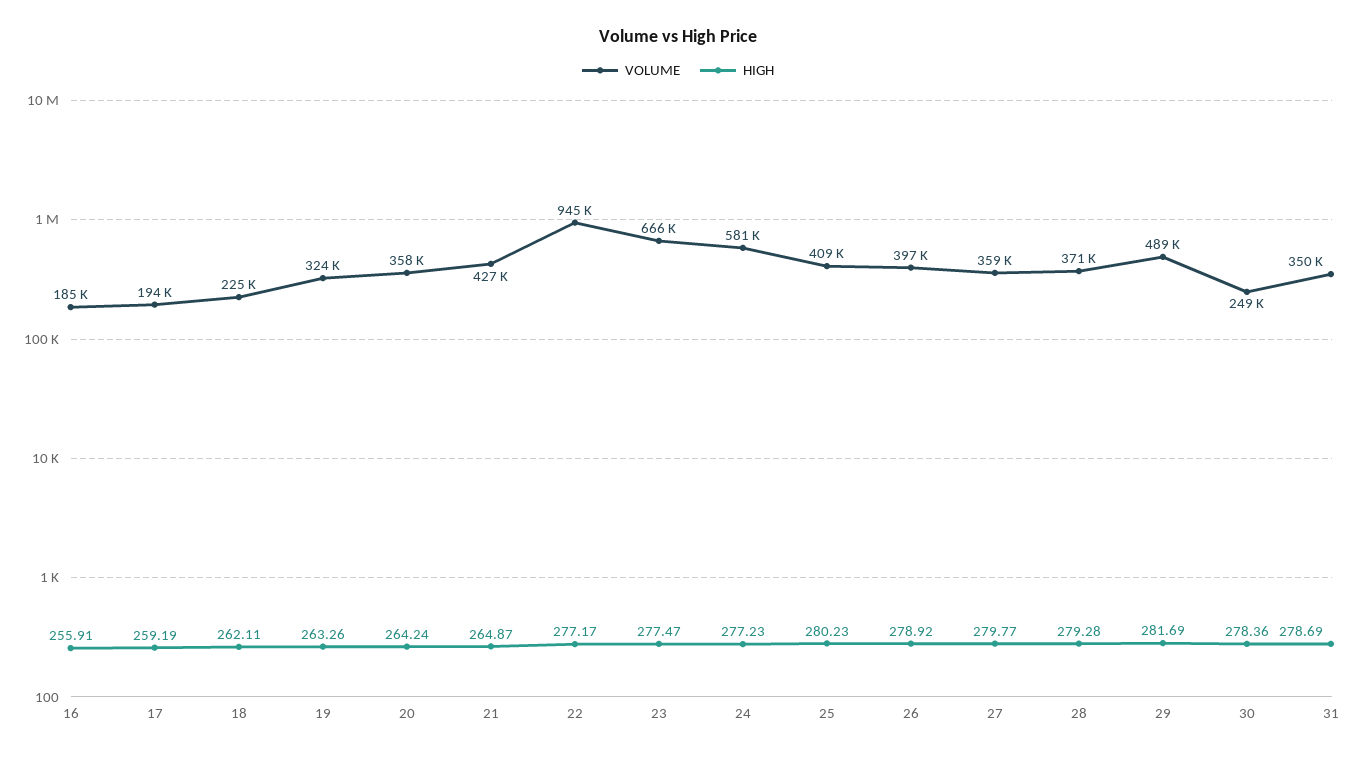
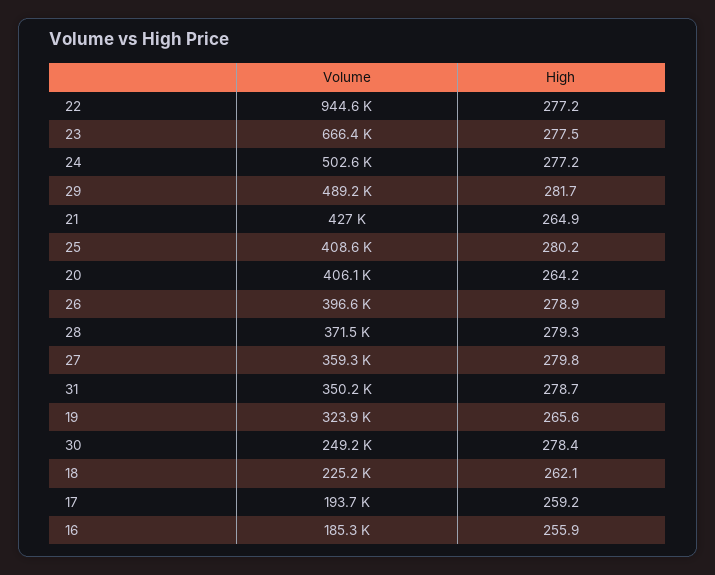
  {
    "VOLUME": {
      "16": 185300,
      "17": 193700,
      "18": 225200,
      "19": 323900,
-     "20": 358000,
+     "20": 406100,
      "21": 427000,
      "22": 944600,
      "23": 666400,
-     "24": 581000,
+     "24": 502600,
      "25": 408600,
      "26": 396600,
      "27": 359300,
      "28": 371500,
      "29": 489200,
      "30": 249200,
      "31": 350200
    },
    "HIGH": {
      "16": 255.91,
      "17": 259.19,
      "18": 262.11,
-     "19": 263.26,
+     "19": 265.6,
      "20": 264.24,
      "21": 264.87,
      "22": 277.17,
      "23": 277.47,
      "24": 277.23,
      "25": 280.23,
      "26": 278.92,
      "27": 279.77,
      "28": 279.28,
      "29": 281.69,
      "30": 278.36,
      "31": 278.69
    }
  }

